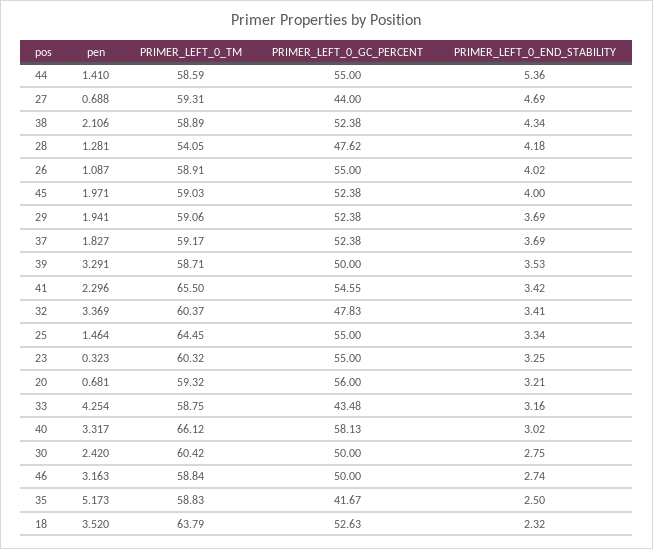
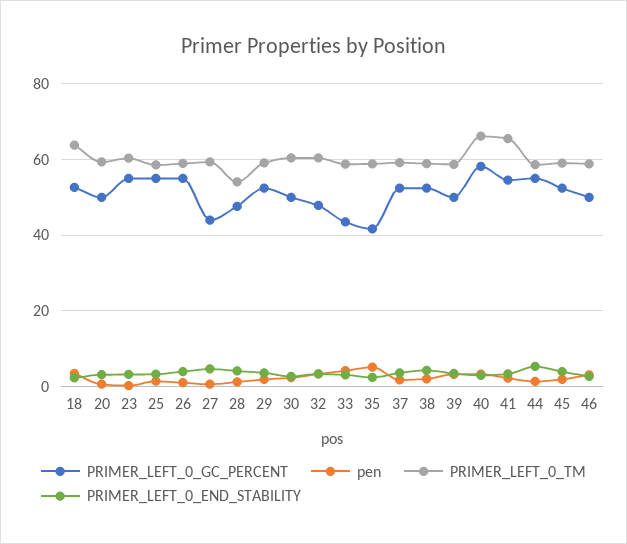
  {
    "pen": {
      "44": 1.41,
      "27": 0.688,
      "38": 2.106,
      "28": 1.281,
      "26": 1.087,
      "45": 1.971,
      "29": 1.941,
      "37": 1.827,
      "39": 3.291,
      "41": 2.296,
      "32": 3.369,
      "25": 1.464,
      "23": 0.323,
      "20": 0.681,
      "33": 4.254,
      "40": 3.317,
      "30": 2.42,
      "46": 3.163,
      "35": 5.173,
      "18": 3.52
    },
    "PRIMER_LEFT_0_TM": {
      "44": 58.59,
      "27": 59.31,
      "38": 58.89,
      "28": 54.05,
      "26": 58.91,
      "45": 59.03,
      "29": 59.06,
      "37": 59.17,
      "39": 58.71,
      "41": 65.5,
      "32": 60.37,
-     "25": 64.45,
+     "25": 58,
      "23": 60.32,
      "20": 59.32,
      "33": 58.75,
      "40": 66.12,
      "30": 60.42,
      "46": 58.84,
      "35": 58.83,
      "18": 63.79
    },
    "PRIMER_LEFT_0_GC_PERCENT": {
      "44": 55,
      "27": 44,
      "38": 52.38,
      "28": 47.62,
      "26": 55,
      "45": 52.38,
      "29": 52.38,
      "37": 52.38,
      "39": 50,
      "41": 54.55,
      "32": 47.83,
      "25": 55,
      "23": 55,
-     "20": 56,
+     "20": 50,
      "33": 43.48,
      "40": 58.13,
      "30": 50,
      "46": 50,
      "35": 41.67,
      "18": 52.63
    },
    "PRIMER_LEFT_0_END_STABILITY": {
      "44": 5.36,
      "27": 4.69,
      "38": 4.34,
      "28": 4.18,
      "26": 4.02,
      "45": 4,
      "29": 3.69,
      "37": 3.69,
      "39": 3.53,
      "41": 3.42,
      "32": 3.41,
      "25": 3.34,
      "23": 3.25,
      "20": 3.21,
      "33": 3.16,
      "40": 3.02,
      "30": 2.75,
      "46": 2.74,
      "35": 2.5,
      "18": 2.32
    }
  }

